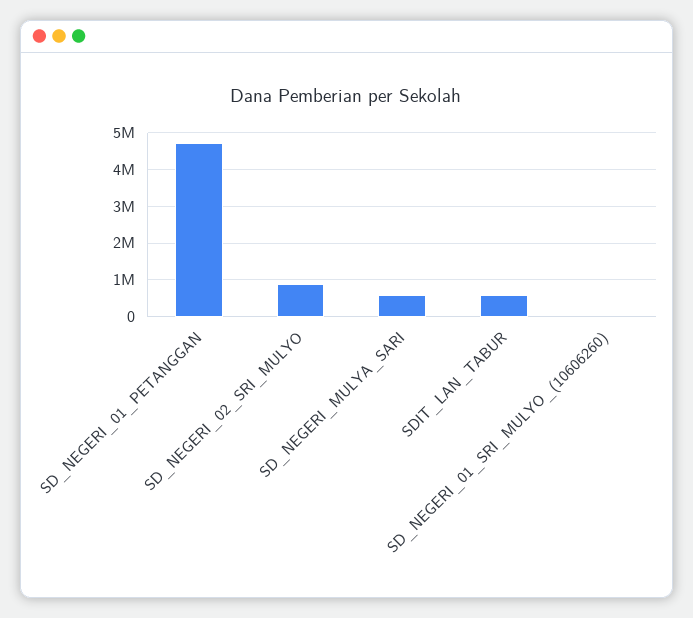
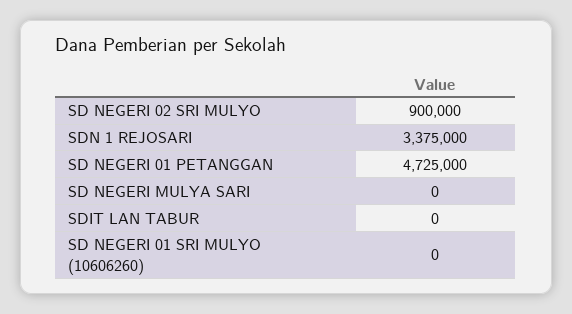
  {
    "SD_NEGERI_01_PETANGGAN": 4725000,
    "SD_NEGERI_02_SRI_MULYO": 900000,
-   "SD_NEGERI_MULYA_SARI": 600000,
+   "SD_NEGERI_MULYA_SARI": 0,
-   "SDIT_LAN_TABUR": 600000,
+   "SDIT_LAN_TABUR": 0,
-   "SD_NEGERI_01_SRI_MULYO_(10606260)": 0
+   "SD_NEGERI_01_SRI_MULYO_(10606260)": 0,
+   "SDN 1 REJOSARI": 3375000
  }

